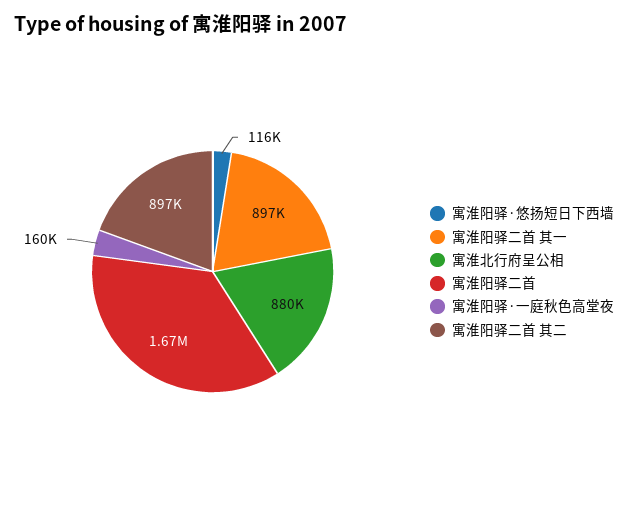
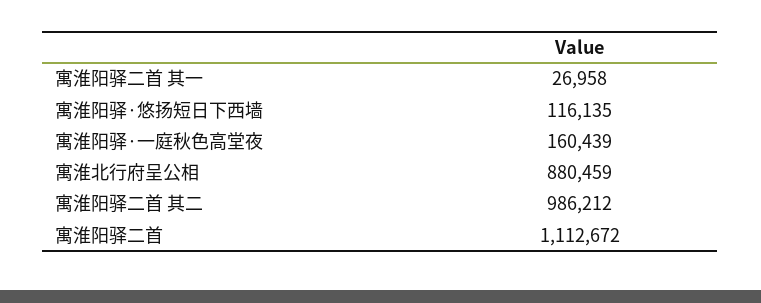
  {
    "寓淮阳驿·悠扬短日下西墙": 116135,
-   "寓淮阳驿二首 其一": 897000,
+   "寓淮阳驿二首 其一": 26958,
    "寓淮北行府呈公相": 880459,
-   "寓淮阳驿二首": 1670000,
+   "寓淮阳驿二首": 1112672,
    "寓淮阳驿·一庭秋色高堂夜": 160439,
-   "寓淮阳驿二首 其二": 897000
+   "寓淮阳驿二首 其二": 986212
  }

